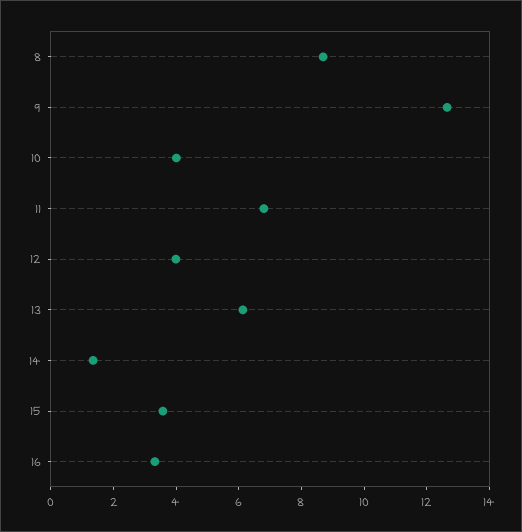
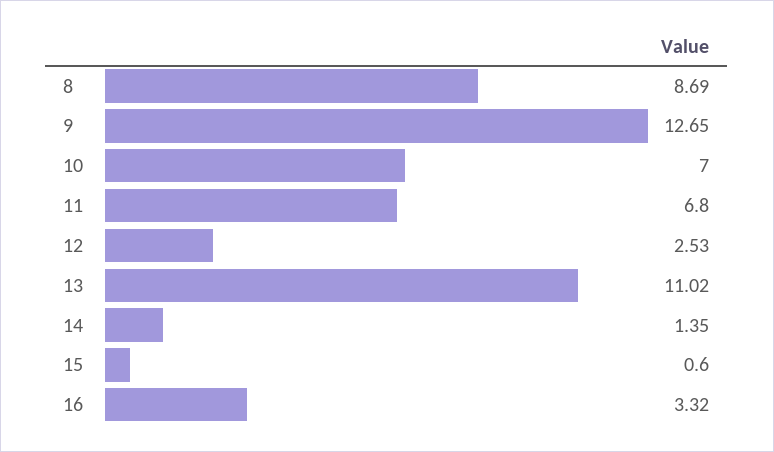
  {
    "8": 8.69,
    "9": 12.65,
-   "10": 4,
+   "10": 7,
    "11": 6.8,
-   "12": 4,
+   "12": 2.53,
-   "13": 6,
+   "13": 11.02,
    "14": 1.35,
-   "15": 3.5,
+   "15": 0.6,
    "16": 3.32
  }

